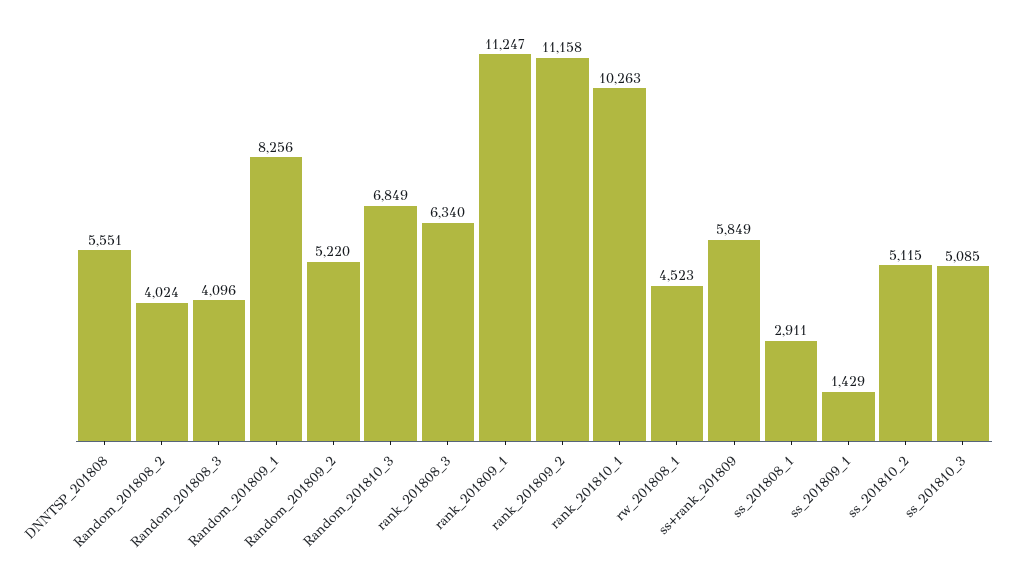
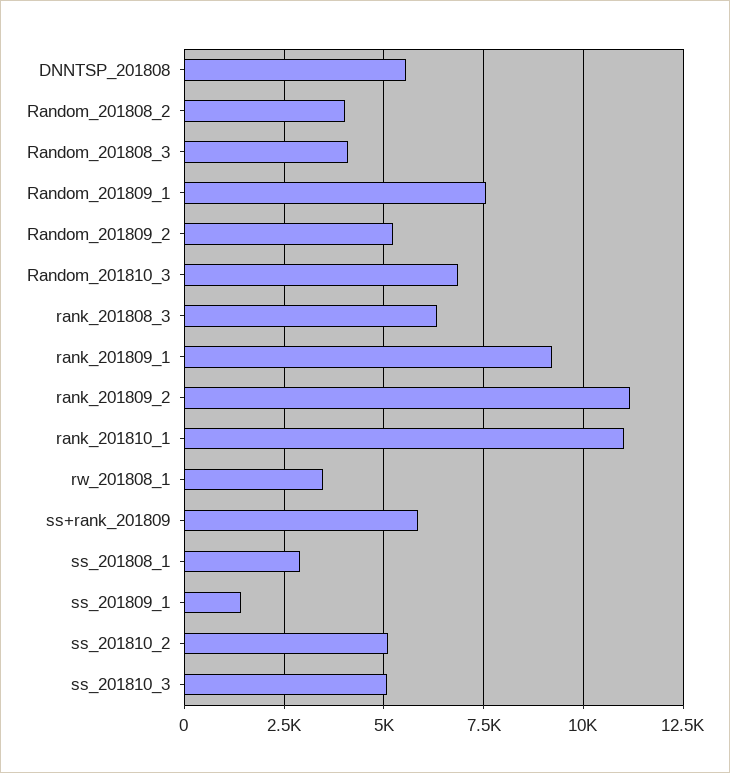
  {
    "DNNTSP_201808": 5551,
    "Random_201808_2": 4024,
    "Random_201808_3": 4096,
-   "Random_201809_1": 8256,
+   "Random_201809_1": 7500,
    "Random_201809_2": 5220,
    "Random_201810_3": 6849,
    "rank_201808_3": 6340,
-   "rank_201809_1": 11247,
+   "rank_201809_1": 9250,
    "rank_201809_2": 11158,
-   "rank_201810_1": 10263,
+   "rank_201810_1": 11000,
-   "rw_201808_1": 4523,
+   "rw_201808_1": 3500,
    "ss+rank_201809": 5849,
    "ss_201808_1": 2911,
    "ss_201809_1": 1429,
    "ss_201810_2": 5115,
    "ss_201810_3": 5085
  }

